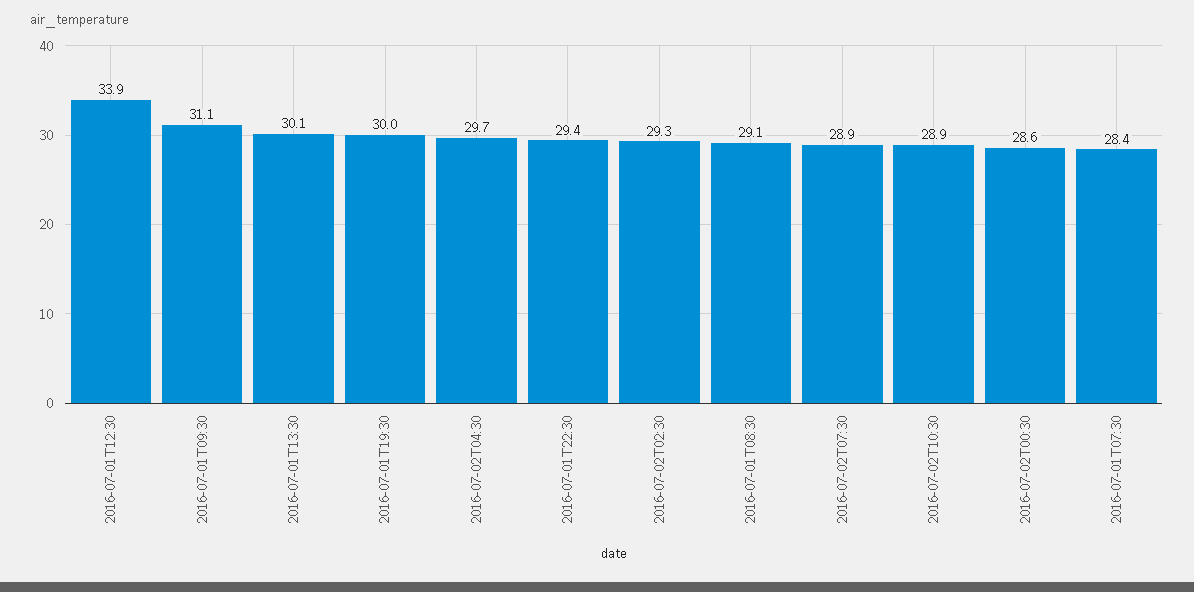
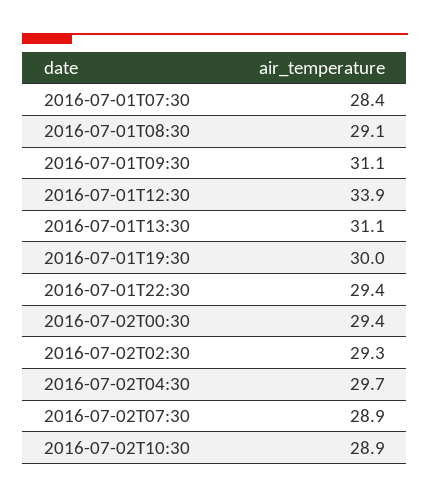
  {
    "2016-07-01T12:30": 33.9,
    "2016-07-01T09:30": 31.1,
-   "2016-07-01T13:30": 30.1,
+   "2016-07-01T13:30": 31.1,
    "2016-07-01T19:30": 30,
    "2016-07-02T04:30": 29.7,
    "2016-07-01T22:30": 29.4,
    "2016-07-02T02:30": 29.3,
    "2016-07-01T08:30": 29.1,
    "2016-07-02T07:30": 28.9,
    "2016-07-02T10:30": 28.9,
-   "2016-07-02T00:30": 28.6,
+   "2016-07-02T00:30": 29.4,
    "2016-07-01T07:30": 28.4
  }

